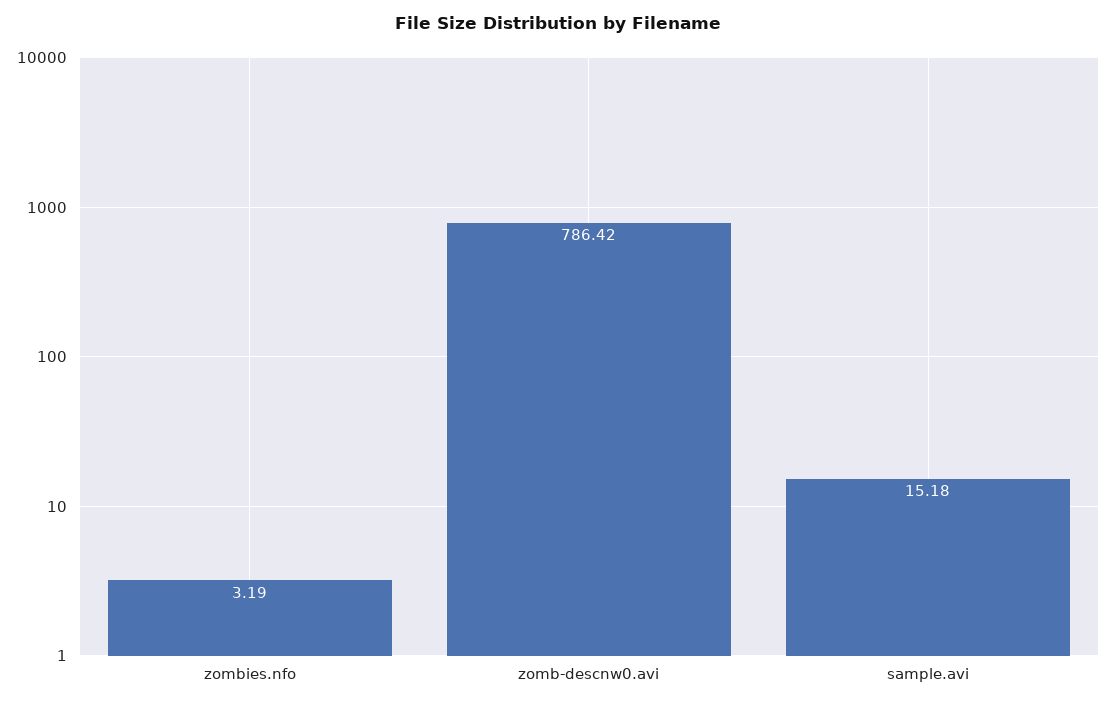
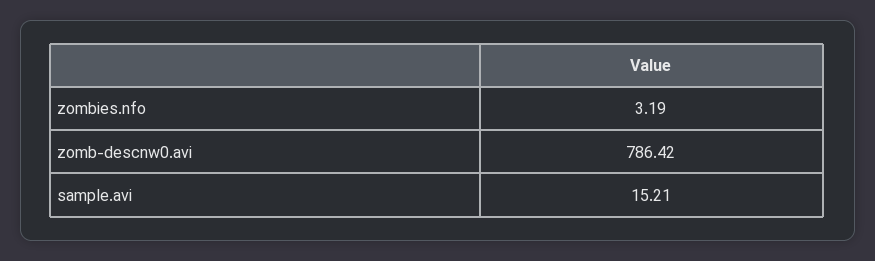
  {
    "zombies.nfo": 3.19,
    "zomb-descnw0.avi": 786.42,
-   "sample.avi": 15.18
+   "sample.avi": 15.21
  }

